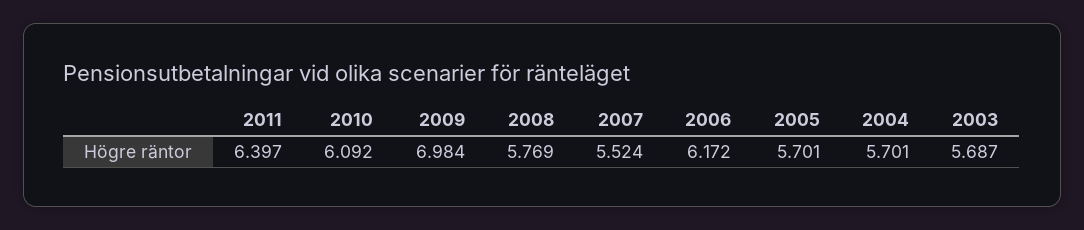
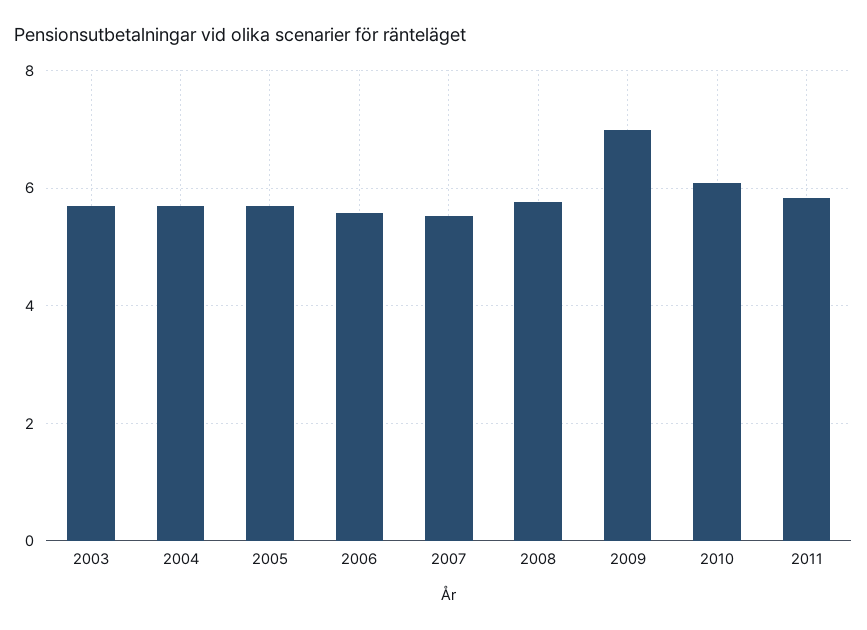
  {
-   "2011": 6.397,
+   "2011": 5.8,
    "2010": 6.092,
    "2009": 6.984,
    "2008": 5.769,
    "2007": 5.524,
-   "2006": 6.172,
+   "2006": 5.6,
    "2005": 5.701,
    "2004": 5.701,
    "2003": 5.687
  }

